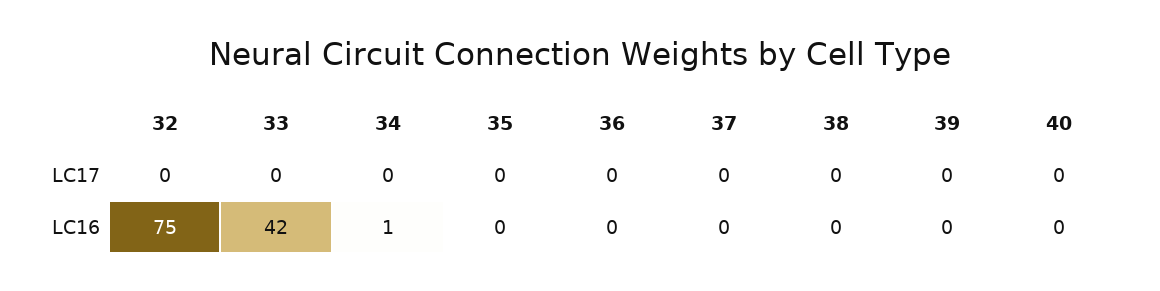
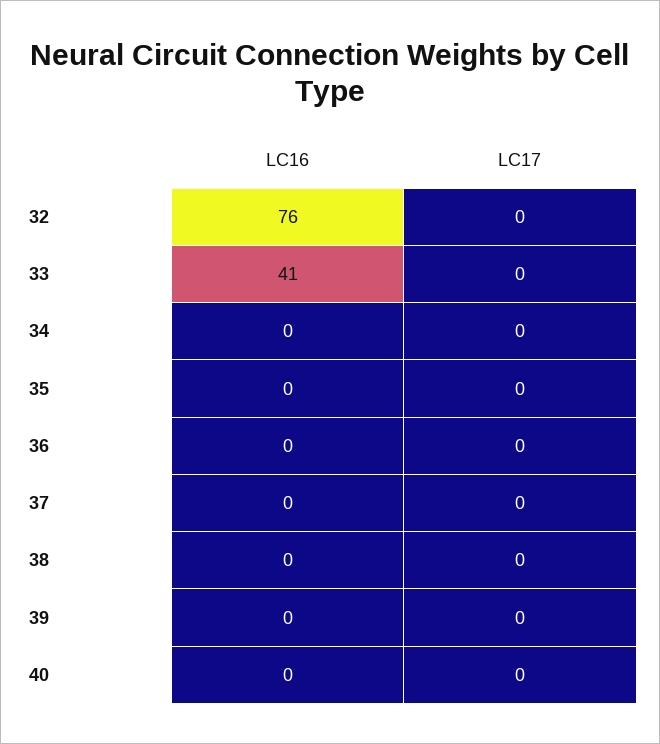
  {
    "32": {
      "LC17": 0,
-     "LC16": 75
+     "LC16": 76
    },
    "33": {
      "LC17": 0,
-     "LC16": 42
+     "LC16": 41
    },
    "34": {
      "LC17": 0,
-     "LC16": 1
+     "LC16": 0
    },
    "35": {
      "LC17": 0,
      "LC16": 0
    },
    "36": {
      "LC17": 0,
      "LC16": 0
    },
    "37": {
      "LC17": 0,
      "LC16": 0
    },
    "38": {
      "LC17": 0,
      "LC16": 0
    },
    "39": {
      "LC17": 0,
      "LC16": 0
    },
    "40": {
      "LC17": 0,
      "LC16": 0
    }
  }

